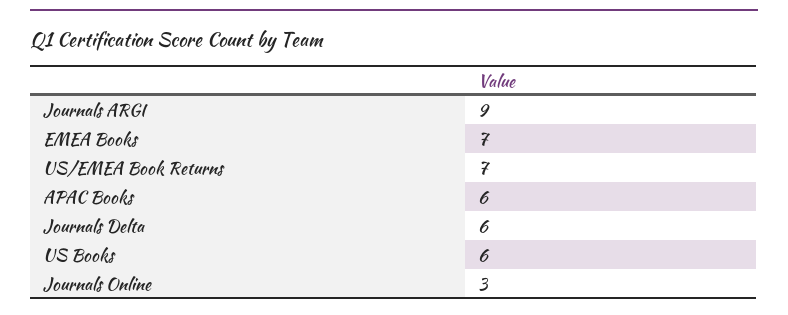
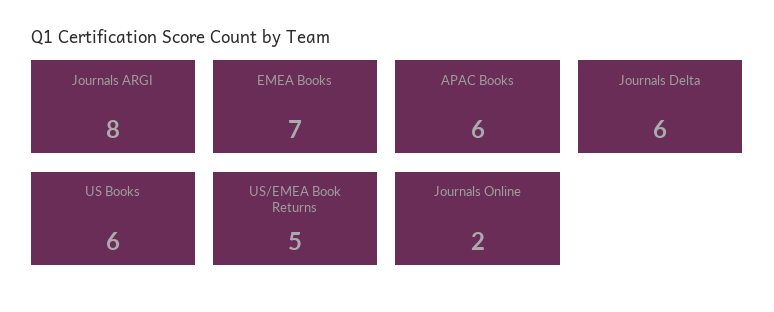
  {
-   "Journals ARGI": 9,
+   "Journals ARGI": 8,
    "EMEA Books": 7,
-   "US/EMEA Book Returns": 7,
+   "US/EMEA Book Returns": 5,
    "APAC Books": 6,
    "Journals Delta": 6,
    "US Books": 6,
-   "Journals Online": 3
+   "Journals Online": 2
  }

